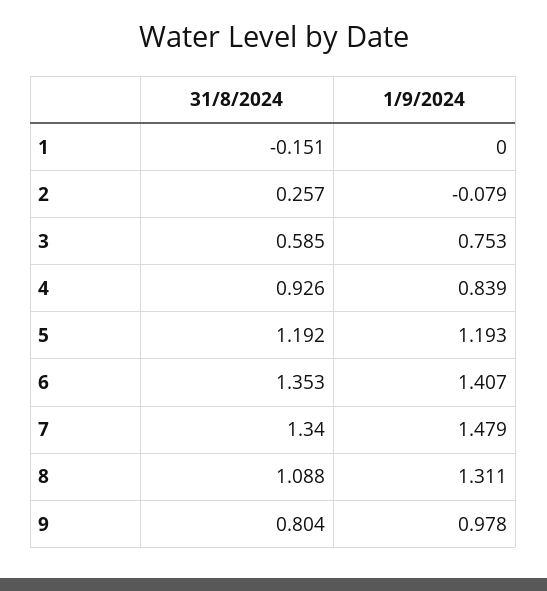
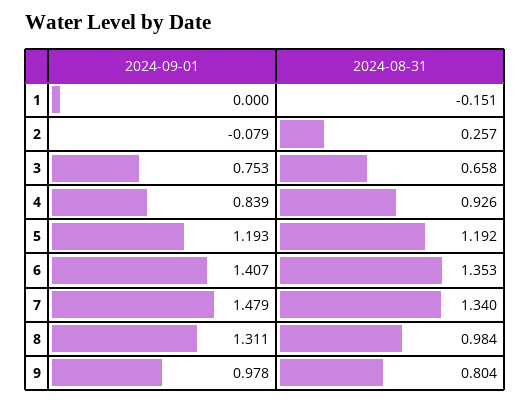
  {
    "31/8/2024": {
      "1": -0.151,
      "2": 0.257,
-     "3": 0.585,
+     "3": 0.658,
      "4": 0.926,
      "5": 1.192,
      "6": 1.353,
      "7": 1.34,
-     "8": 1.088,
+     "8": 0.984,
      "9": 0.804
    },
    "1/9/2024": {
      "1": 0,
      "2": -0.079,
      "3": 0.753,
      "4": 0.839,
      "5": 1.193,
      "6": 1.407,
      "7": 1.479,
      "8": 1.311,
      "9": 0.978
    }
  }

